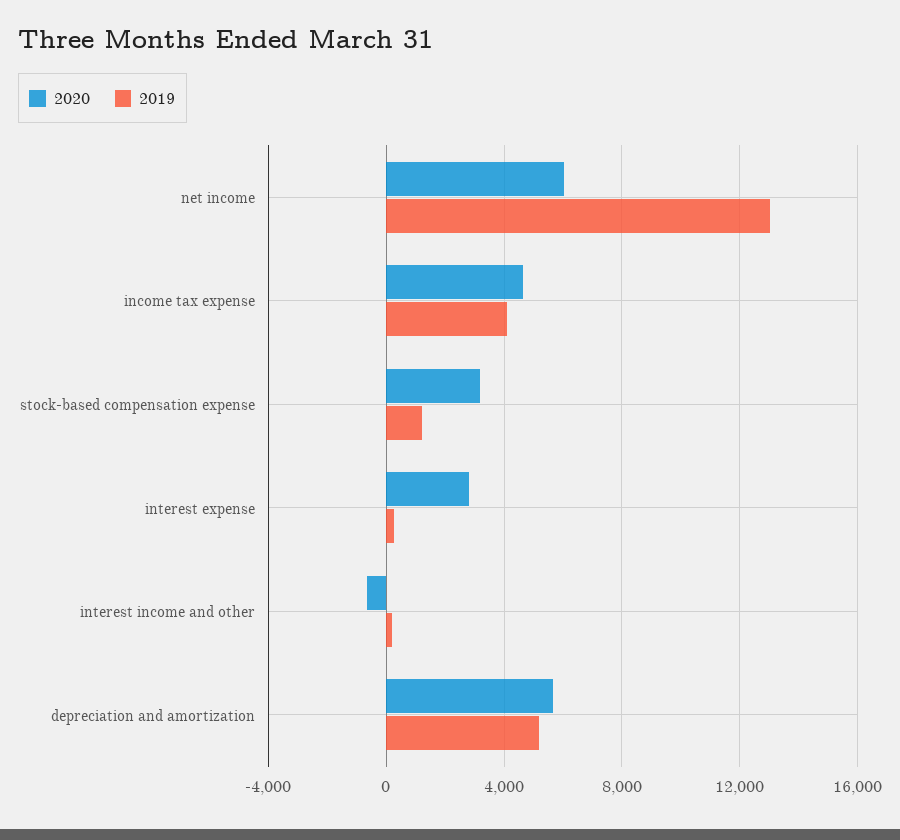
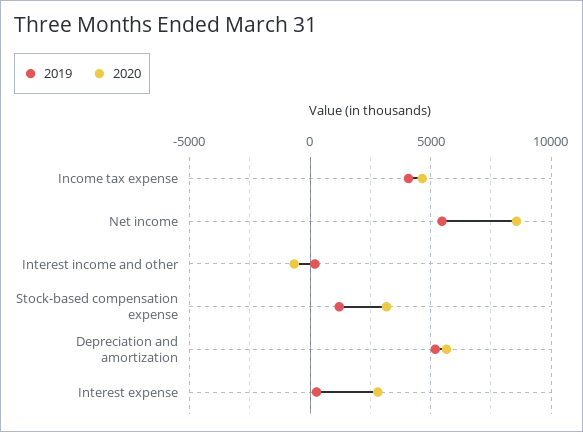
  {
    "2020": {
-     "net income": 6000,
+     "net income": 8500,
      "income tax expense": 4500,
      "stock-based compensation expense": 3000,
      "interest expense": 3000,
      "interest income and other": -500,
      "depreciation and amortization": 5500
    },
    "2019": {
-     "net income": 13000,
+     "net income": 5500,
      "income tax expense": 4000,
      "stock-based compensation expense": 1000,
      "interest expense": 500,
      "interest income and other": 0,
      "depreciation and amortization": 5000
    }
  }

